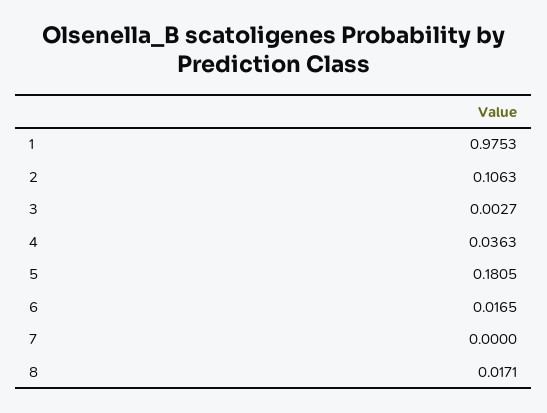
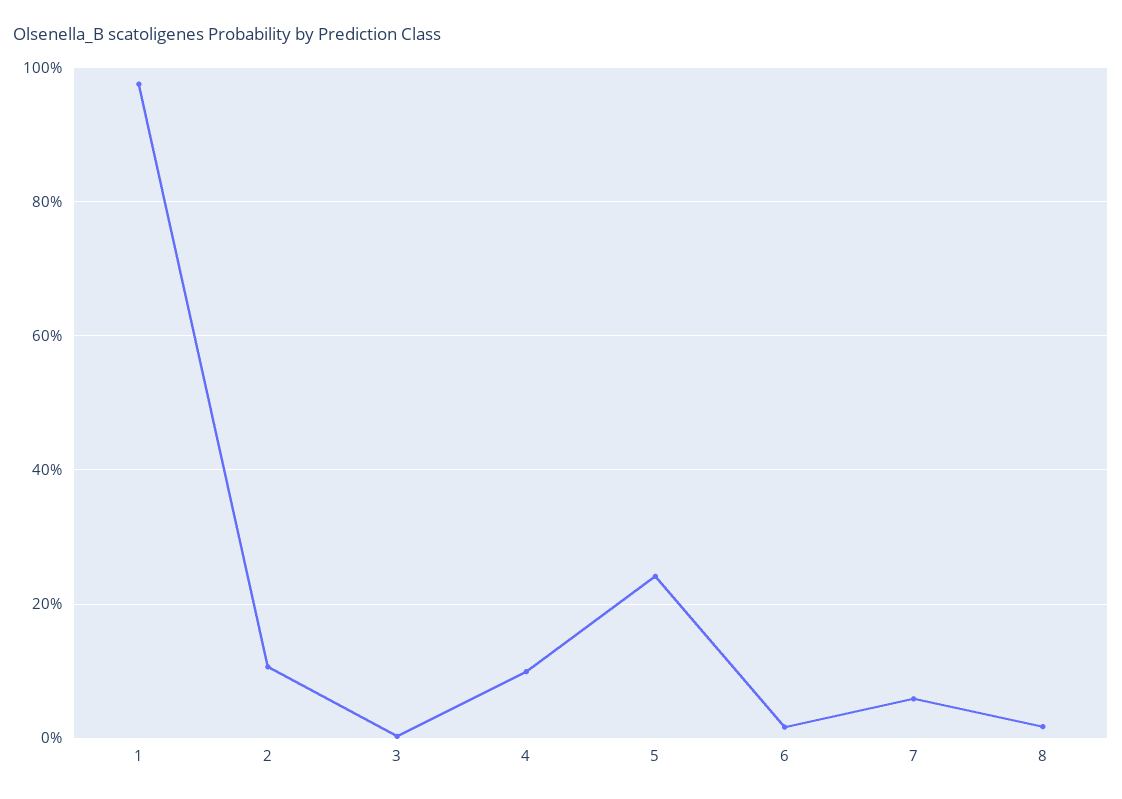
  {
    "1": 0.9753,
    "2": 0.1063,
    "3": 0.0027,
-   "4": 0.0363,
+   "4": 0.1,
-   "5": 0.1805,
+   "5": 0.24,
    "6": 0.0165,
-   "7": 0,
+   "7": 0.06,
    "8": 0.0171
  }

